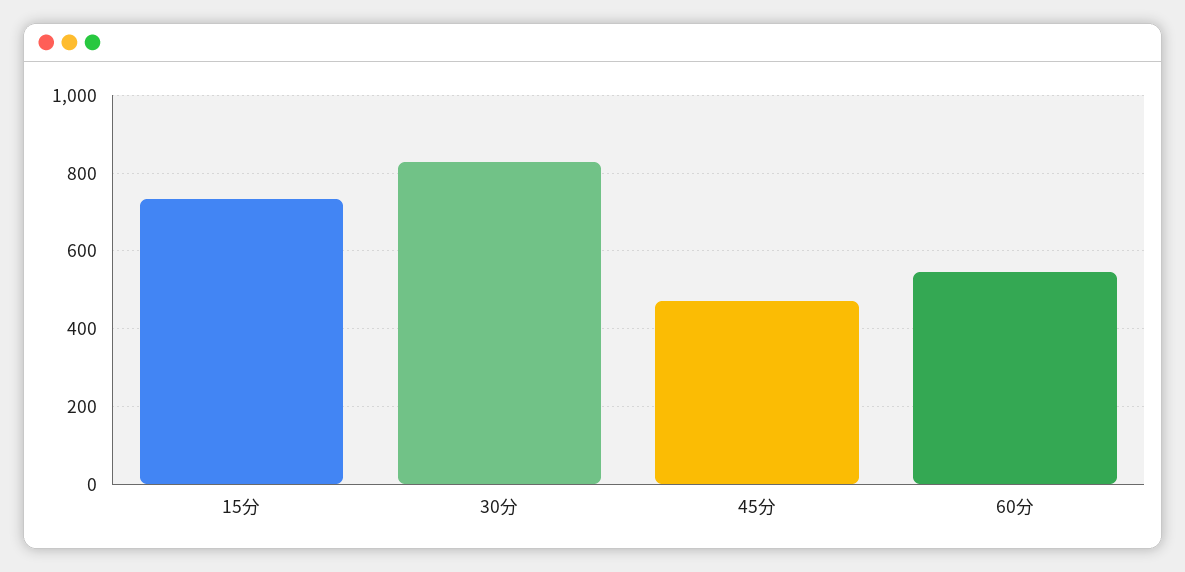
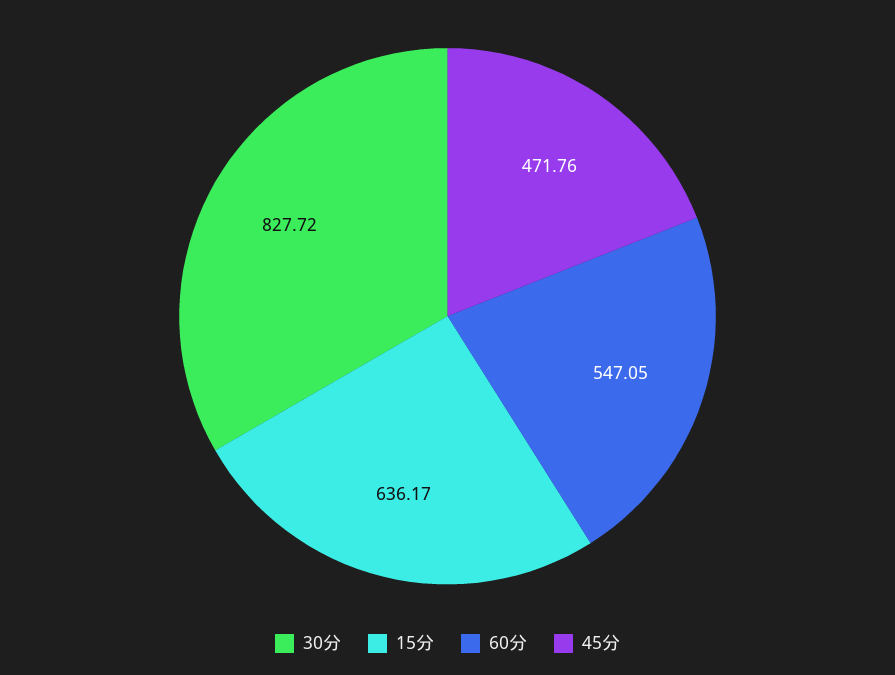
  {
-   "15分": 740,
+   "15分": 636.17,
    "30分": 827.72,
    "45分": 471.76,
    "60分": 547.05
  }

